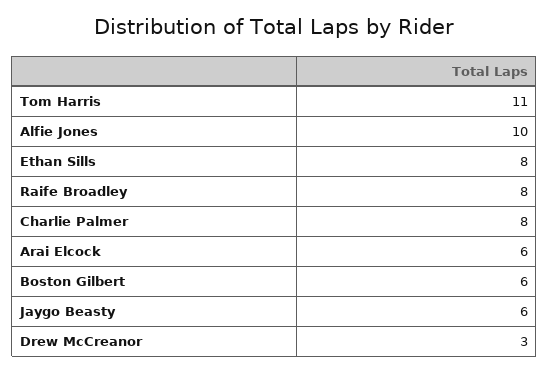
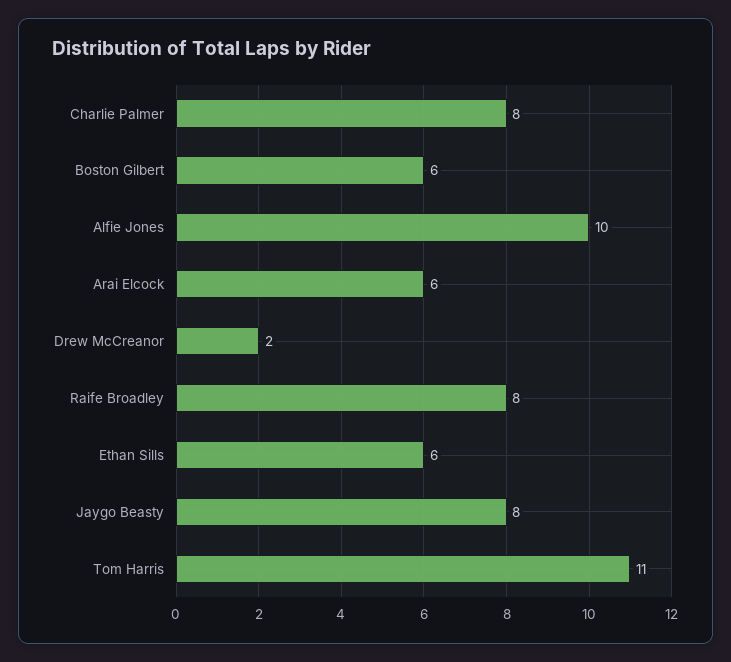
  {
    "Tom Harris": 11,
    "Alfie Jones": 10,
-   "Ethan Sills": 8,
+   "Ethan Sills": 6,
    "Raife Broadley": 8,
    "Charlie Palmer": 8,
    "Arai Elcock": 6,
    "Boston Gilbert": 6,
-   "Jaygo Beasty": 6,
+   "Jaygo Beasty": 8,
-   "Drew McCreanor": 3
+   "Drew McCreanor": 2
  }

